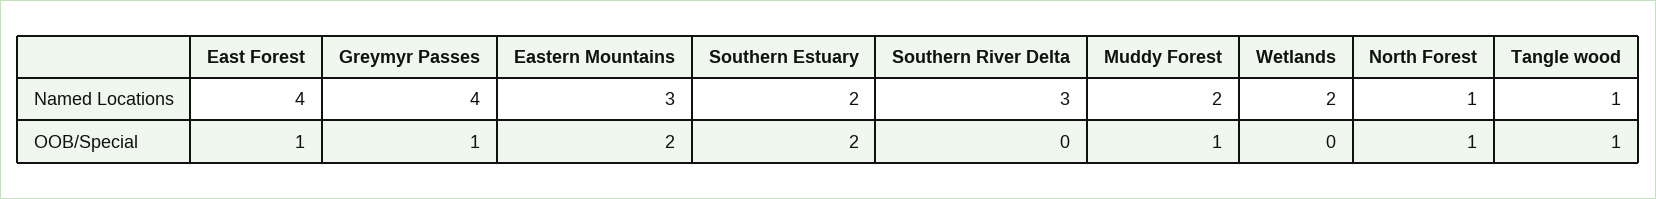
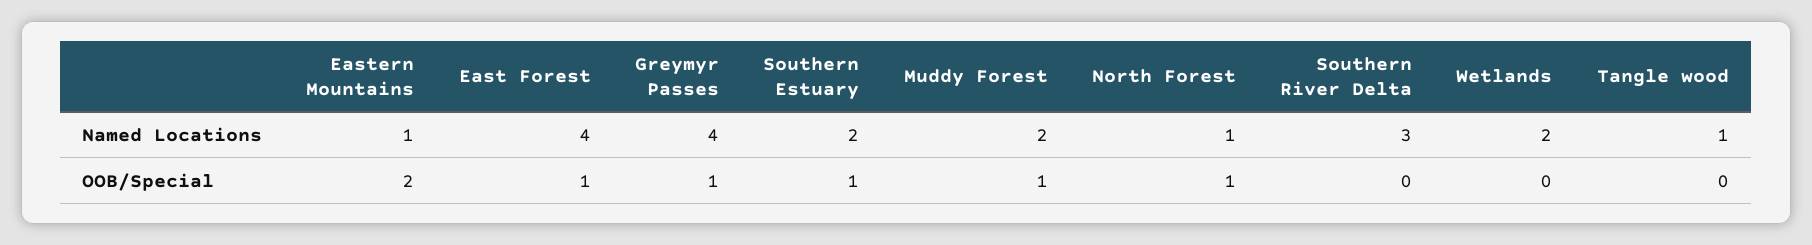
  {
    "East Forest": {
      "Named Locations": 4,
      "OOB/Special": 1
    },
    "Greymyr Passes": {
      "Named Locations": 4,
      "OOB/Special": 1
    },
    "Eastern Mountains": {
-     "Named Locations": 3,
+     "Named Locations": 1,
      "OOB/Special": 2
    },
    "Southern Estuary": {
      "Named Locations": 2,
-     "OOB/Special": 2
+     "OOB/Special": 1
    },
    "Southern River Delta": {
      "Named Locations": 3,
      "OOB/Special": 0
    },
    "Muddy Forest": {
      "Named Locations": 2,
      "OOB/Special": 1
    },
    "Wetlands": {
      "Named Locations": 2,
      "OOB/Special": 0
    },
    "North Forest": {
      "Named Locations": 1,
      "OOB/Special": 1
    },
    "Tangle wood": {
      "Named Locations": 1,
-     "OOB/Special": 1
+     "OOB/Special": 0
    }
  }

